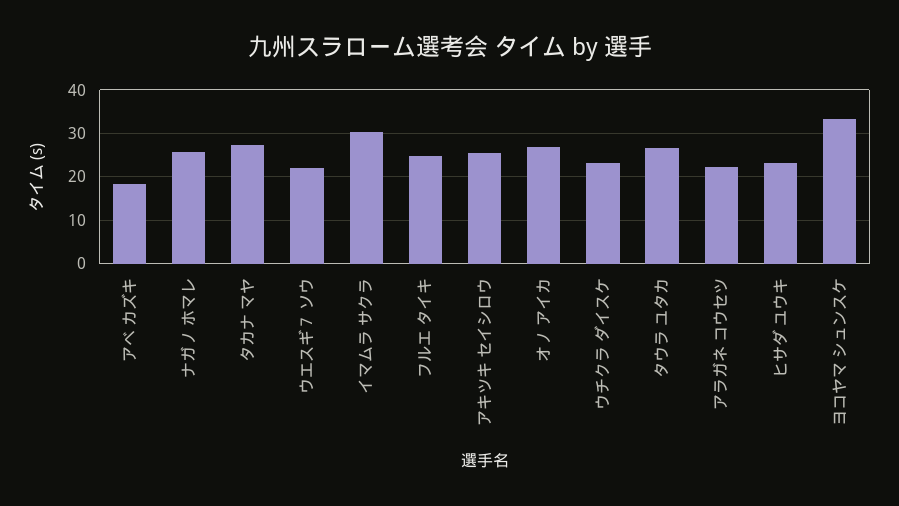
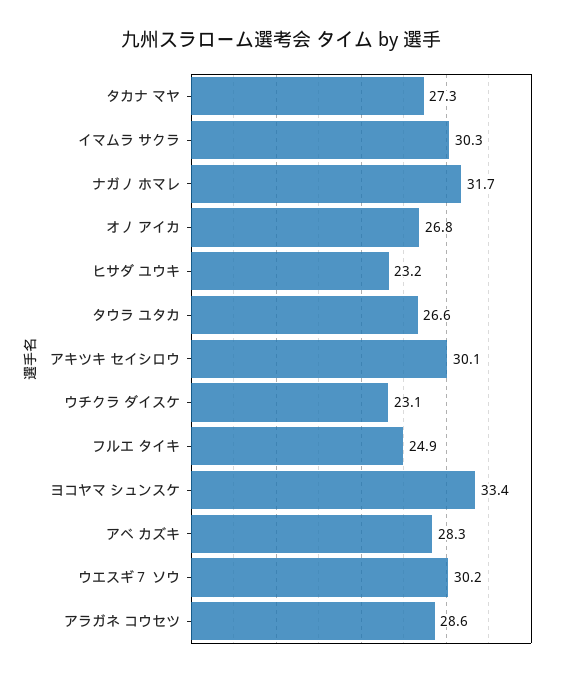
  {
-   "アベ カズキ": 18,
+   "アベ カズキ": 28.3,
-   "ナガノ ホマレ": 26,
+   "ナガノ ホマレ": 31.7,
    "タカナ マヤ": 27.3,
-   "ウエスギ７ ソウ": 22,
+   "ウエスギ７ ソウ": 30.2,
    "イマムラ サクラ": 30.3,
    "フルエ タイキ": 24.9,
-   "アキツキ セイシロウ": 26,
+   "アキツキ セイシロウ": 30.1,
    "オノ アイカ": 26.8,
    "ウチクラ ダイスケ": 23.1,
    "タウラ ユタカ": 26.6,
-   "アラガネ コウセツ": 22,
+   "アラガネ コウセツ": 28.6,
    "ヒサダ ユウキ": 23.2,
    "ヨコヤマ シュンスケ": 33.4
  }

